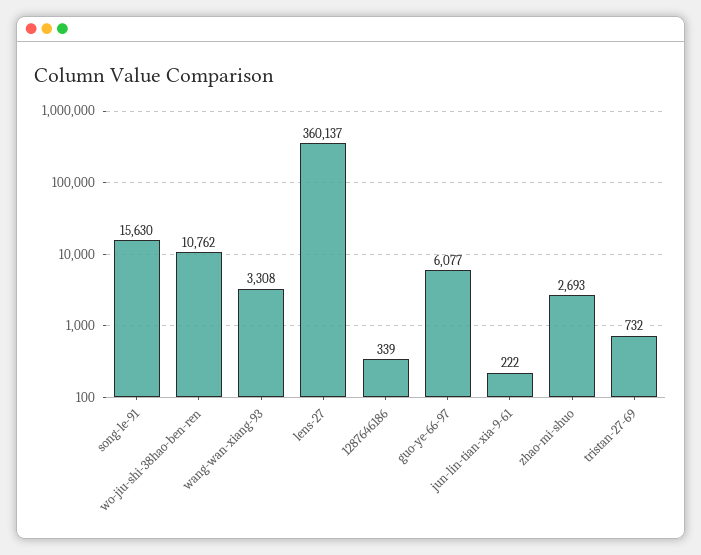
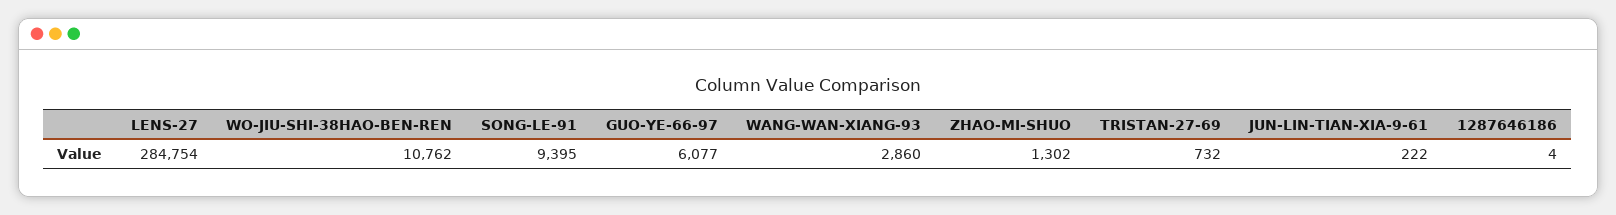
  {
-   "song-le-91": 15630,
+   "song-le-91": 9395,
    "wo-jiu-shi-38hao-ben-ren": 10762,
-   "wang-wan-xiang-93": 3308,
+   "wang-wan-xiang-93": 2860,
-   "lens-27": 360137,
+   "lens-27": 284754,
-   "1287646186": 339,
+   "1287646186": 4,
    "guo-ye-66-97": 6077,
    "jun-lin-tian-xia-9-61": 222,
-   "zhao-mi-shuo": 2693,
+   "zhao-mi-shuo": 1302,
    "tristan-27-69": 732
  }

